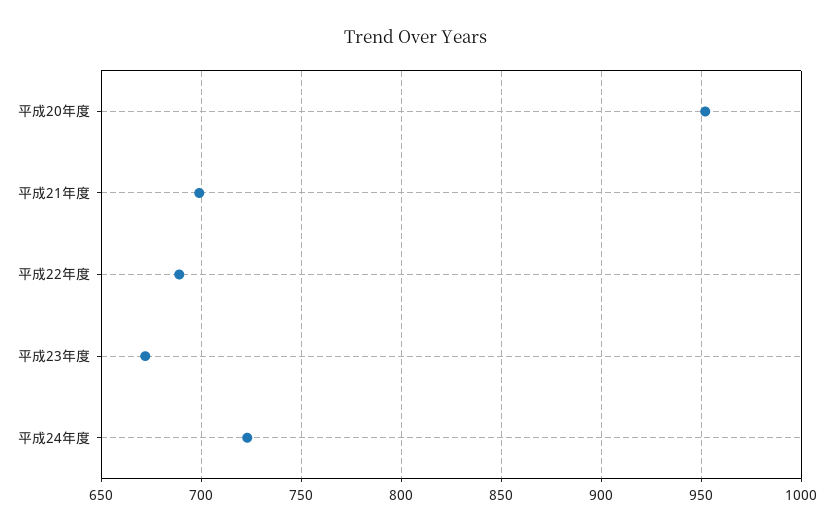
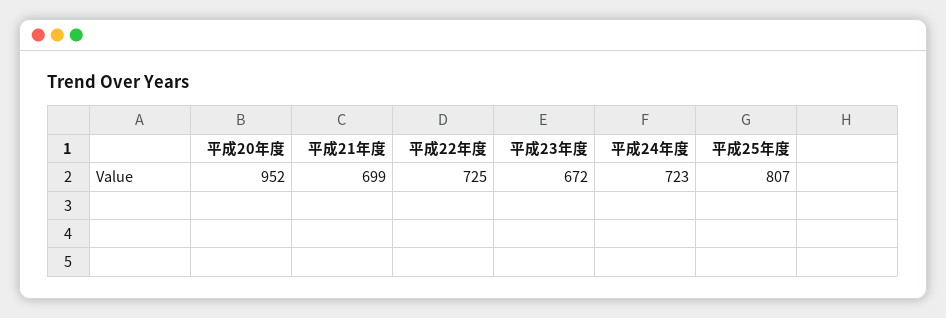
  {
    "平成20年度": 952,
    "平成21年度": 699,
-   "平成22年度": 690,
+   "平成22年度": 725,
    "平成23年度": 672,
-   "平成24年度": 723
+   "平成24年度": 723,
+   "平成25年度": 807
  }

